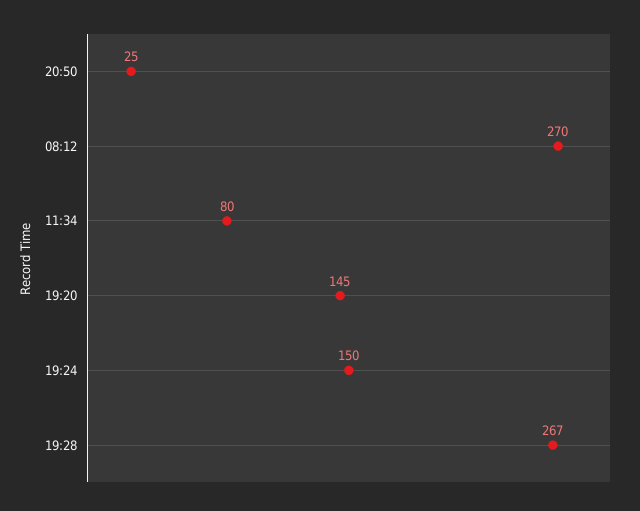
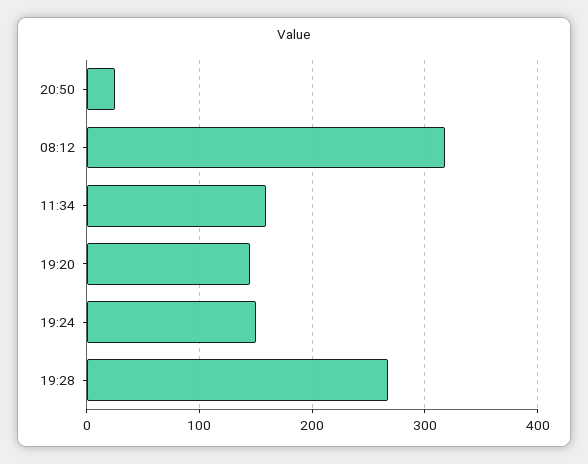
  {
    "20:50": 25,
-   "08:12": 270,
+   "08:12": 320,
-   "11:34": 80,
+   "11:34": 160,
    "19:20": 145,
    "19:24": 150,
    "19:28": 267
  }

